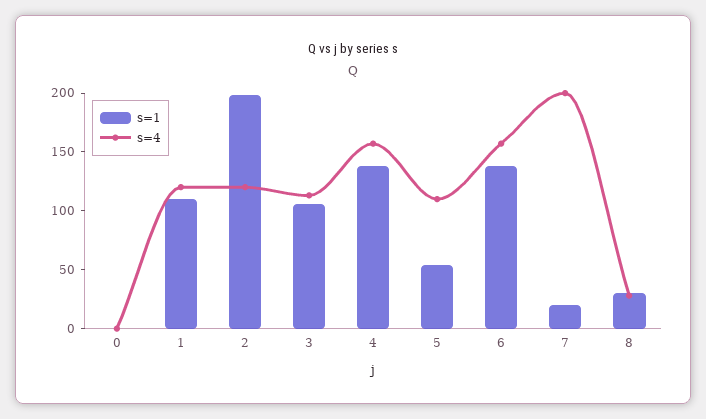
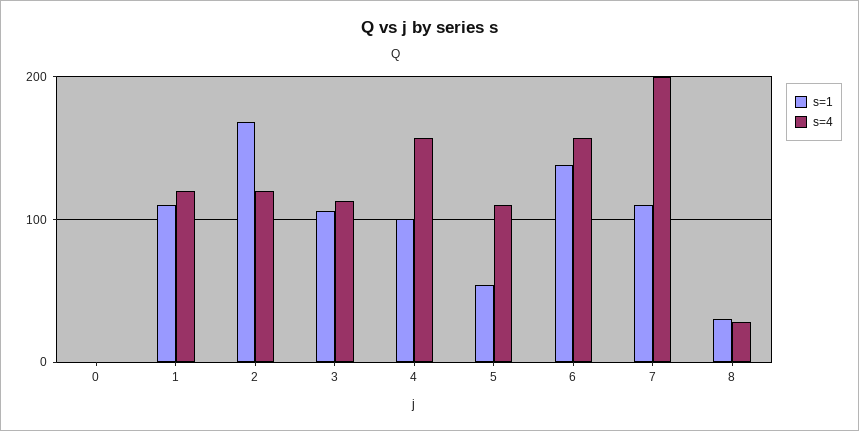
  {
    "s=1": {
      "0": 0,
      "1": 110,
-     "2": 200,
+     "2": 170,
      "3": 110,
-     "4": 140,
+     "4": 100,
      "5": 50,
      "6": 140,
-     "7": 20,
+     "7": 110,
      "8": 30
    },
    "s=4": {
      "0": 0,
      "1": 120,
      "2": 120,
      "3": 110,
      "4": 160,
      "5": 110,
      "6": 160,
      "7": 200,
      "8": 30
    }
  }

